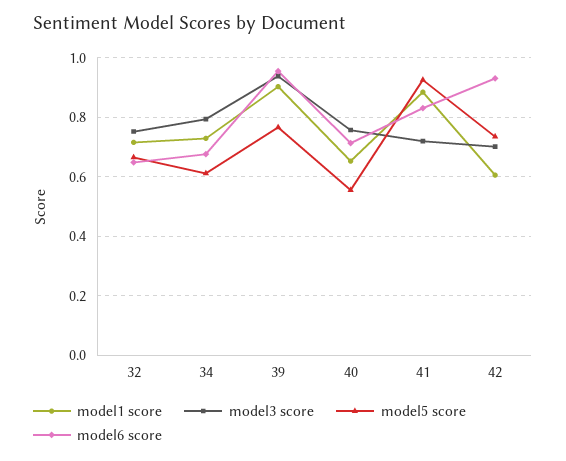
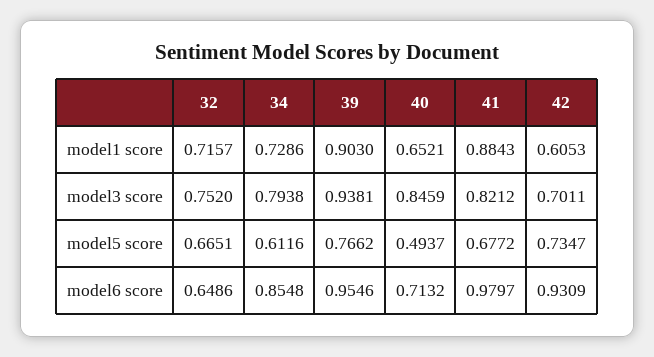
  {
    "model1 score": {
      "32": 0.7157,
      "34": 0.7286,
      "39": 0.903,
      "40": 0.6521,
      "41": 0.8843,
      "42": 0.6053
    },
    "model3 score": {
      "32": 0.752,
      "34": 0.7938,
      "39": 0.9381,
-     "40": 0.75,
+     "40": 0.8459,
-     "41": 0.725,
+     "41": 0.8212,
      "42": 0.7011
    },
    "model5 score": {
      "32": 0.6651,
      "34": 0.6116,
      "39": 0.7662,
-     "40": 0.55,
+     "40": 0.4937,
-     "41": 0.925,
+     "41": 0.6772,
      "42": 0.7347
    },
    "model6 score": {
      "32": 0.6486,
-     "34": 0.675,
+     "34": 0.8548,
      "39": 0.9546,
      "40": 0.7132,
-     "41": 0.825,
+     "41": 0.9797,
      "42": 0.9309
    }
  }

